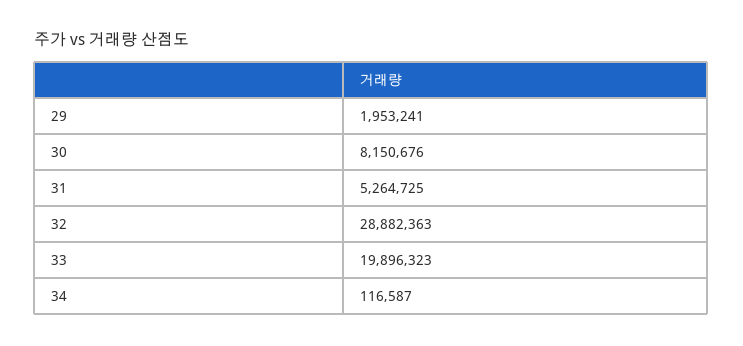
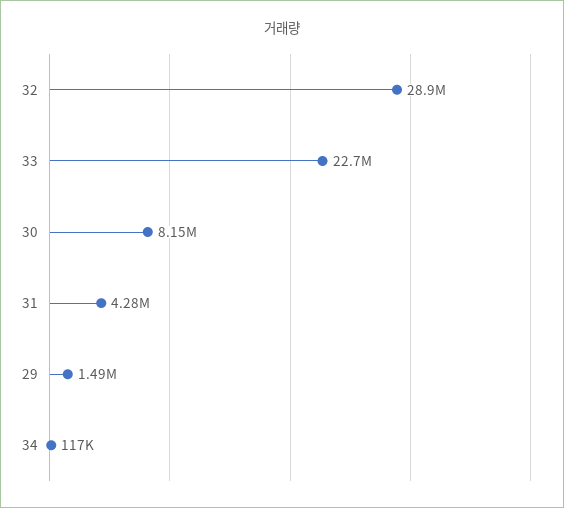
  {
-   "29": 1953241,
+   "29": 1490000,
    "30": 8150676,
-   "31": 5264725,
+   "31": 4280000,
    "32": 28882363,
-   "33": 19896323,
+   "33": 22700000,
    "34": 116587
  }

